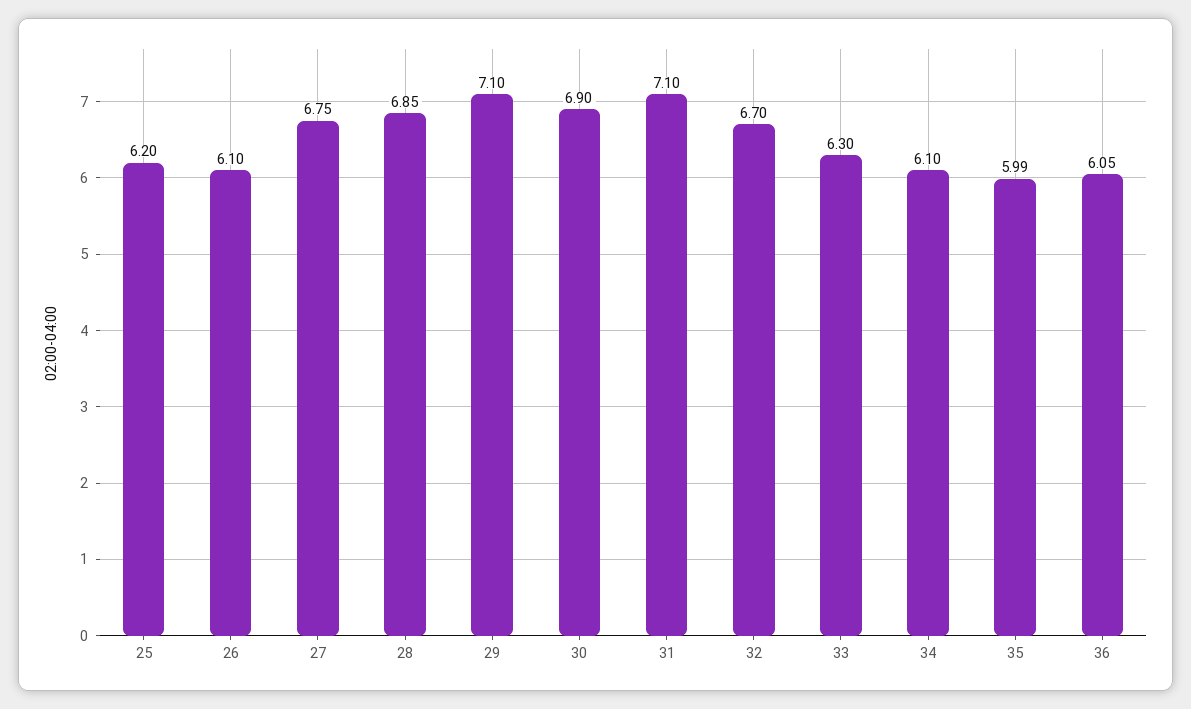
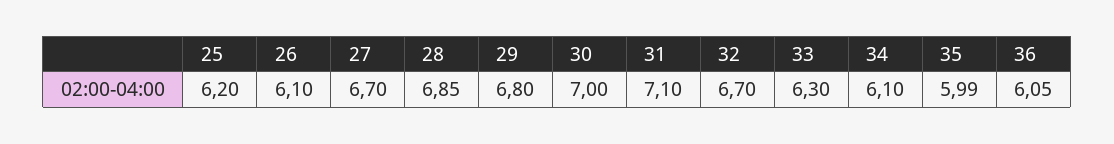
  {
    "25": 6.2,
    "26": 6.1,
-   "27": 6.75,
+   "27": 6.7,
    "28": 6.85,
-   "29": 7.1,
+   "29": 6.8,
-   "30": 6.9,
+   "30": 7,
    "31": 7.1,
    "32": 6.7,
    "33": 6.3,
    "34": 6.1,
    "35": 5.99,
    "36": 6.05
  }

